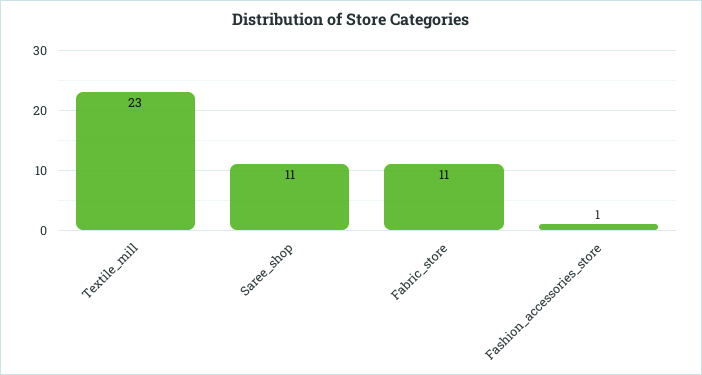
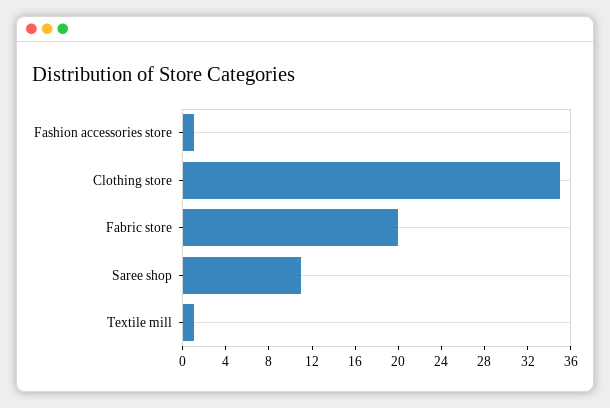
  {
-   "Textile_mill": 23,
+   "Textile_mill": 1,
    "Saree_shop": 11,
-   "Fabric_store": 11,
+   "Fabric_store": 20,
-   "Fashion_accessories_store": 1
+   "Fashion_accessories_store": 1,
+   "Clothing store": 35
  }

